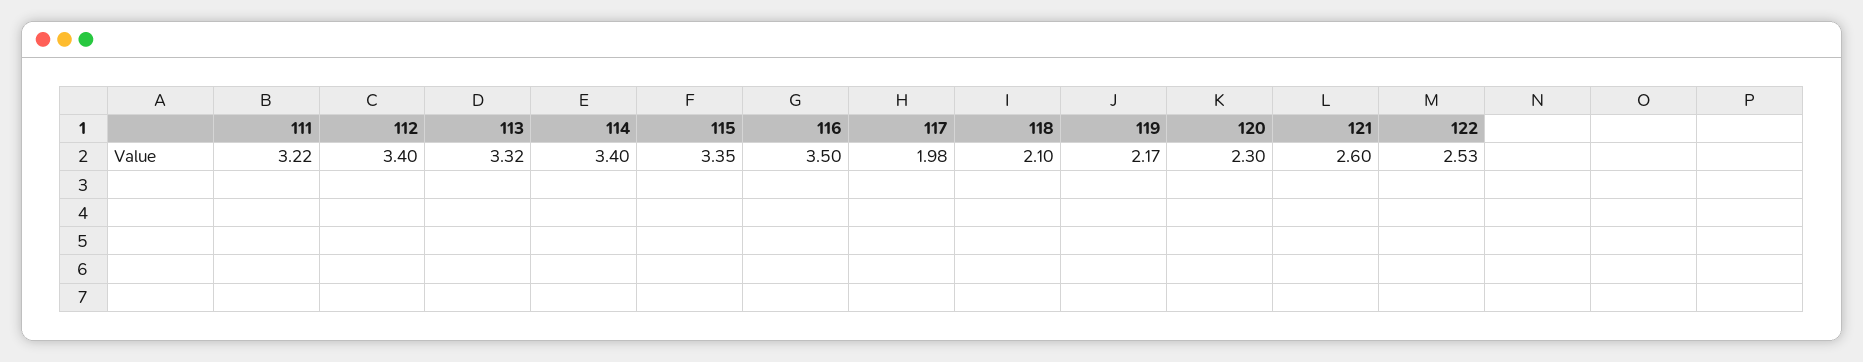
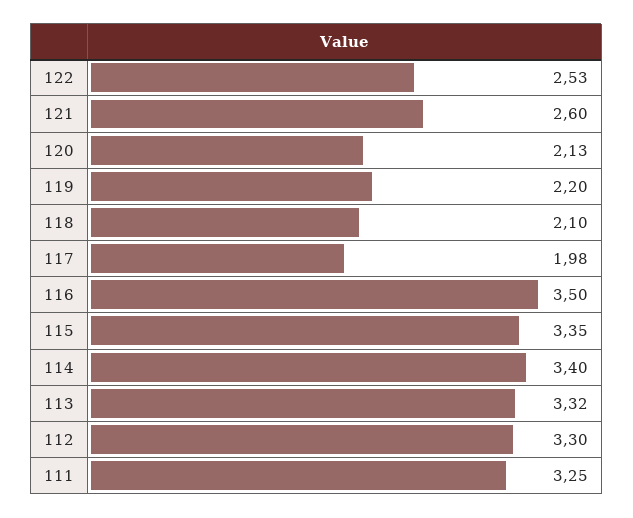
  {
-   "111": 3.22,
+   "111": 3.25,
-   "112": 3.4,
+   "112": 3.3,
    "113": 3.32,
    "114": 3.4,
    "115": 3.35,
    "116": 3.5,
    "117": 1.98,
    "118": 2.1,
-   "119": 2.17,
+   "119": 2.2,
-   "120": 2.3,
+   "120": 2.13,
    "121": 2.6,
    "122": 2.53
  }

